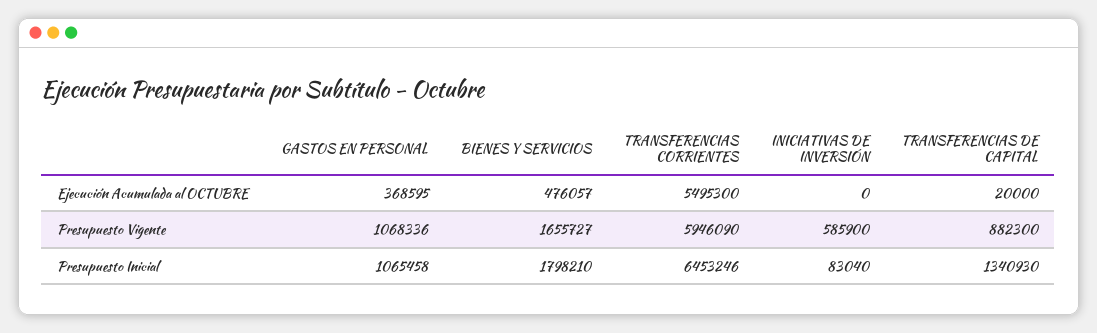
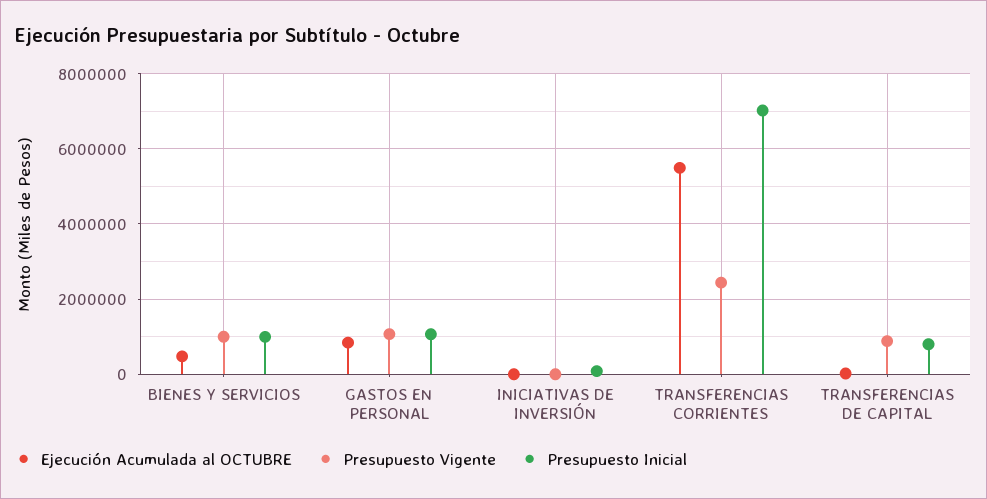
  {
    "Ejecución Acumulada al OCTUBRE": {
-     "GASTOS EN PERSONAL": 368595,
+     "GASTOS EN PERSONAL": 800000,
      "BIENES Y SERVICIOS": 476057,
      "TRANSFERENCIAS CORRIENTES": 5495300,
      "INICIATIVAS DE INVERSIÓN": 0,
      "TRANSFERENCIAS DE CAPITAL": 20000
    },
    "Presupuesto Vigente": {
      "GASTOS EN PERSONAL": 1068336,
-     "BIENES Y SERVICIOS": 1655727,
+     "BIENES Y SERVICIOS": 1000000,
-     "TRANSFERENCIAS CORRIENTES": 5946090,
+     "TRANSFERENCIAS CORRIENTES": 2400000,
-     "INICIATIVAS DE INVERSIÓN": 585900,
+     "INICIATIVAS DE INVERSIÓN": 0,
      "TRANSFERENCIAS DE CAPITAL": 882300
    },
    "Presupuesto Inicial": {
      "GASTOS EN PERSONAL": 1065458,
-     "BIENES Y SERVICIOS": 1798210,
+     "BIENES Y SERVICIOS": 1000000,
-     "TRANSFERENCIAS CORRIENTES": 6453246,
+     "TRANSFERENCIAS CORRIENTES": 7000000,
      "INICIATIVAS DE INVERSIÓN": 83040,
-     "TRANSFERENCIAS DE CAPITAL": 1340930
+     "TRANSFERENCIAS DE CAPITAL": 800000
    }
  }

